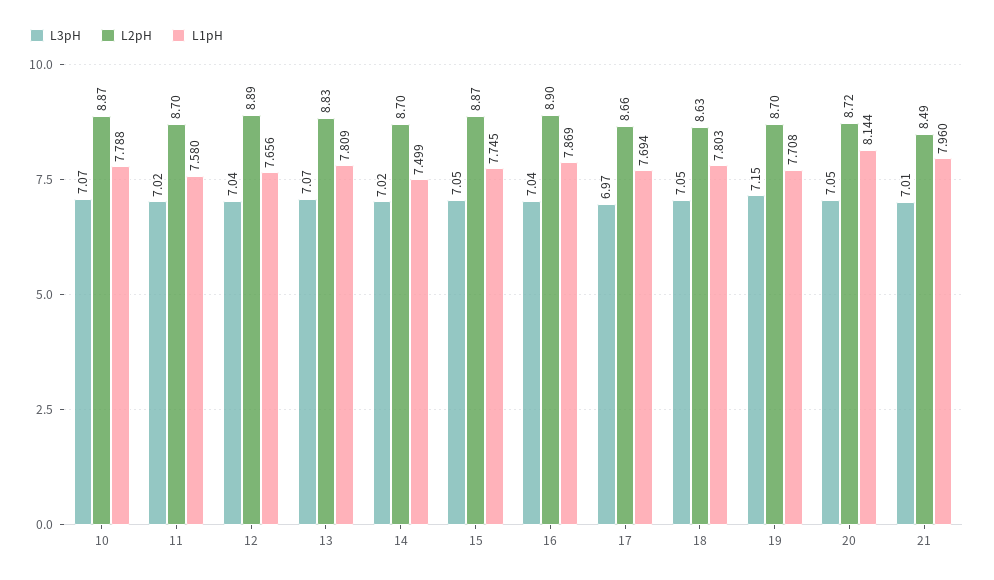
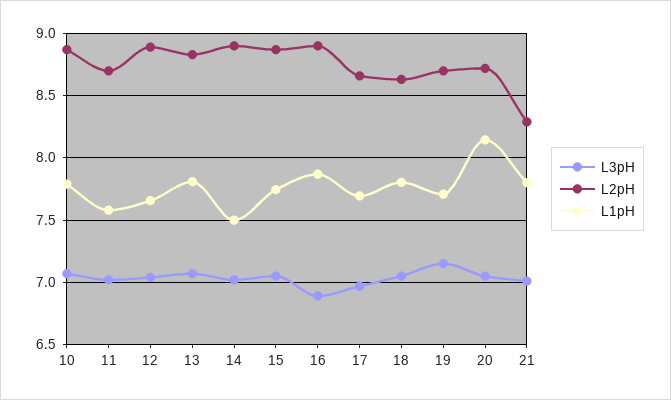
  {
    "L3pH": {
      "10": 7.07,
      "11": 7.02,
      "12": 7.04,
      "13": 7.07,
      "14": 7.02,
      "15": 7.05,
-     "16": 7.04,
+     "16": 6.9,
      "17": 6.97,
      "18": 7.05,
      "19": 7.15,
      "20": 7.05,
      "21": 7.01
    },
    "L2pH": {
      "10": 8.87,
      "11": 8.7,
      "12": 8.89,
      "13": 8.83,
-     "14": 8.7,
+     "14": 8.9,
      "15": 8.87,
      "16": 8.9,
      "17": 8.66,
      "18": 8.63,
      "19": 8.7,
      "20": 8.72,
-     "21": 8.49
+     "21": 8.3
    },
    "L1pH": {
      "10": 7.788,
      "11": 7.58,
      "12": 7.656,
      "13": 7.809,
      "14": 7.499,
      "15": 7.745,
      "16": 7.869,
      "17": 7.694,
      "18": 7.803,
      "19": 7.708,
      "20": 8.144,
-     "21": 7.96
+     "21": 7.8
    }
  }

